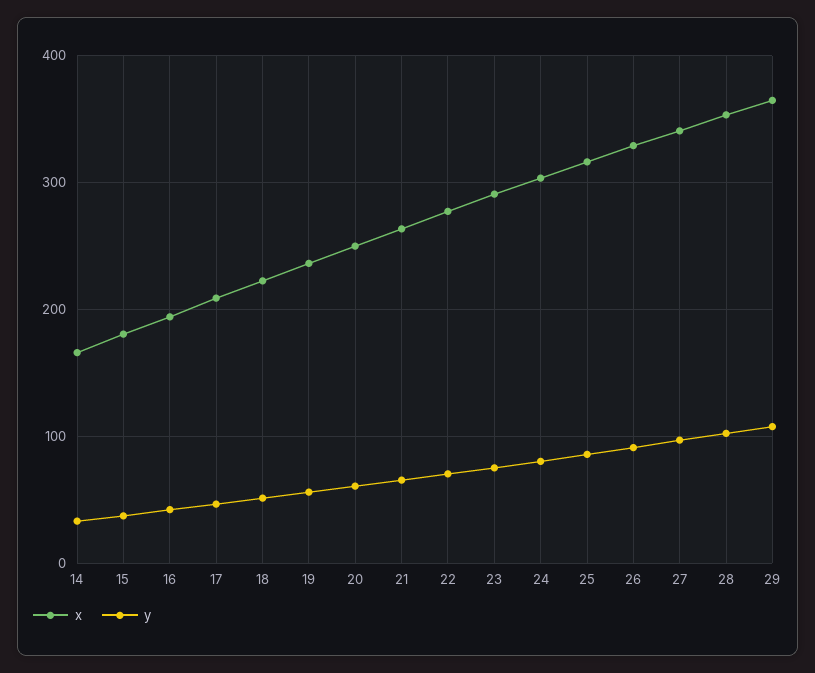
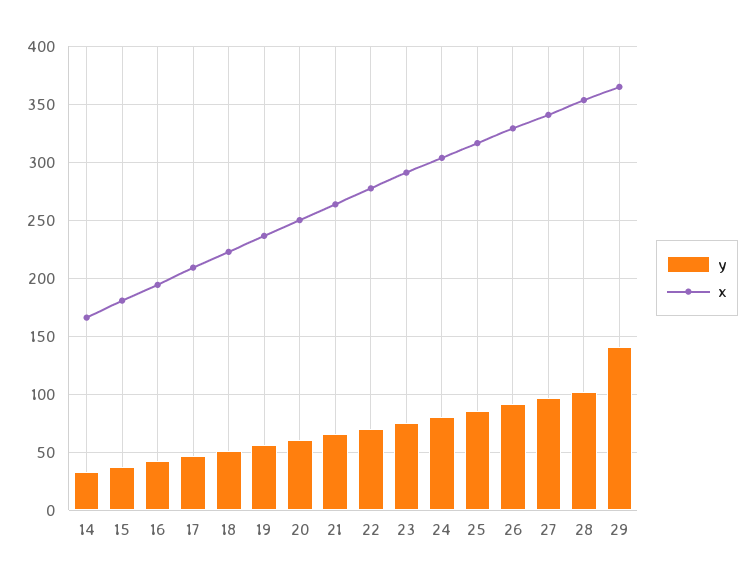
  {
    "x": {
      "14": 170,
      "15": 180,
      "16": 190,
      "17": 210,
      "18": 220,
      "19": 240,
      "20": 250,
      "21": 260,
      "22": 280,
      "23": 290,
      "24": 300,
      "25": 320,
      "26": 330,
      "27": 340,
      "28": 350,
      "29": 360
    },
    "y": {
      "14": 30,
      "15": 40,
      "16": 40,
      "17": 50,
      "18": 50,
      "19": 60,
      "20": 60,
      "21": 70,
      "22": 70,
      "23": 80,
      "24": 80,
      "25": 90,
      "26": 90,
      "27": 100,
      "28": 100,
-     "29": 110
+     "29": 140
    }
  }

